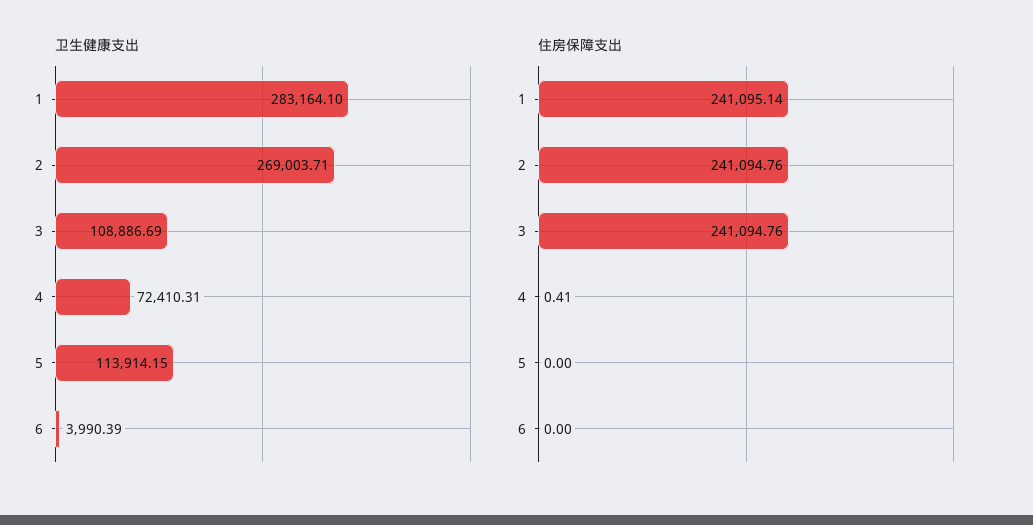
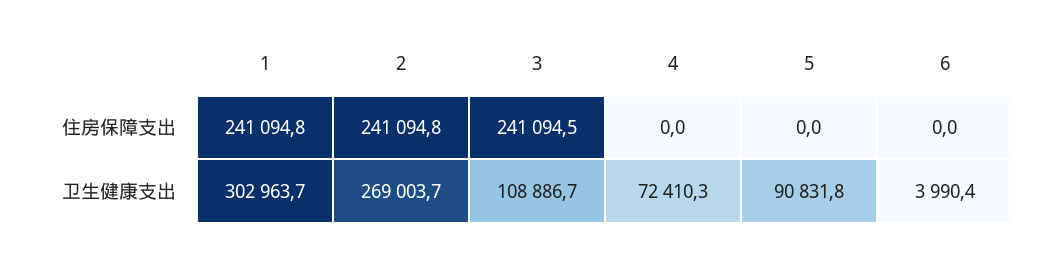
  {
    "卫生健康支出": {
-     "1": 283164.1,
+     "1": 302963.7,
      "2": 269003.71,
      "3": 108886.69,
      "4": 72410.31,
-     "5": 113914.15,
+     "5": 90831.8,
      "6": 3990.39
    },
    "住房保障支出": {
-     "1": 241095.14,
+     "1": 241094.8,
      "2": 241094.76,
-     "3": 241094.76,
+     "3": 241094.5,
-     "4": 0.41,
+     "4": 0,
      "5": 0,
      "6": 0
    }
  }

